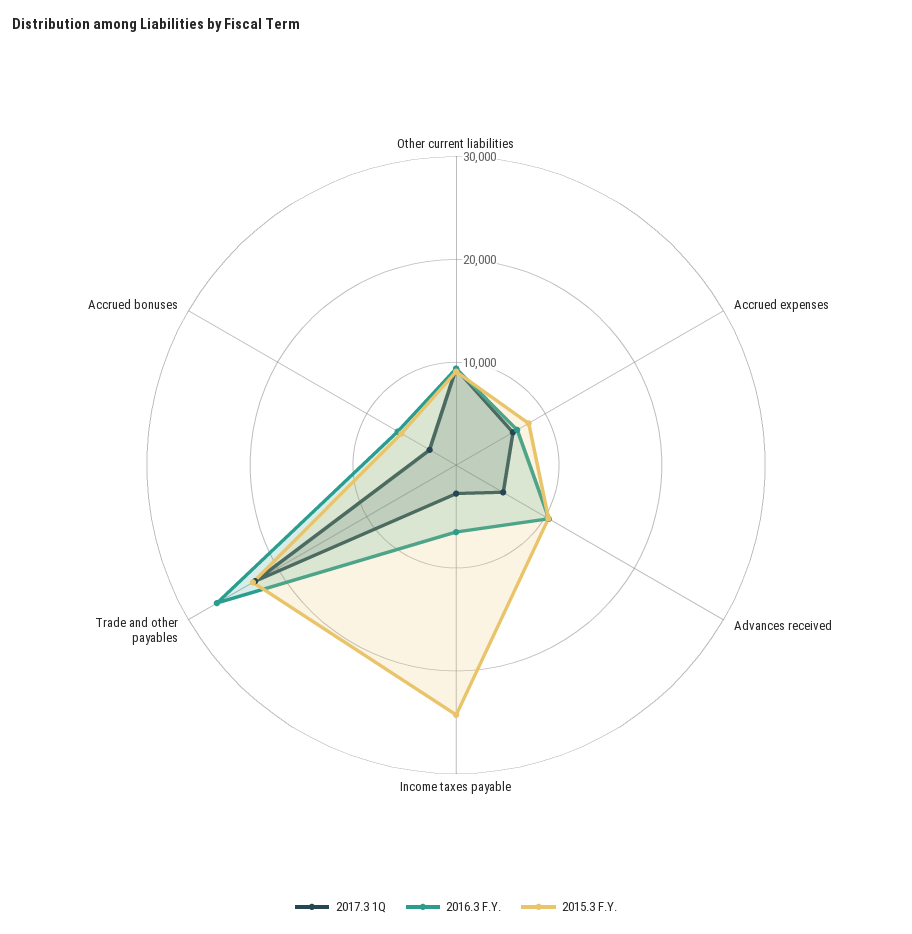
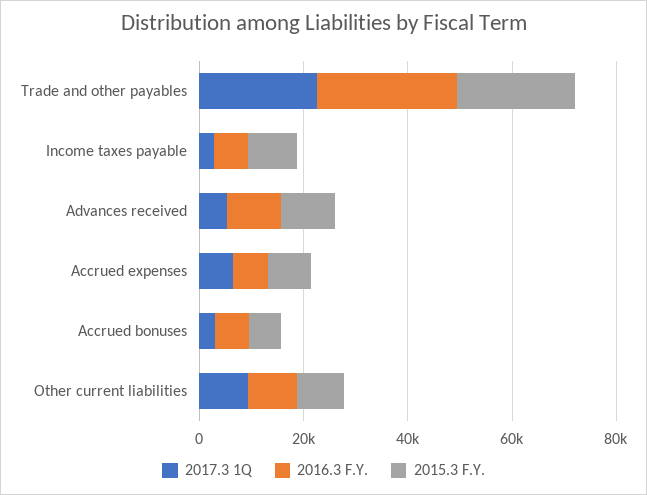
  {
    "2017.3 1Q": {
      "Other current liabilities": 10000,
      "Accrued expenses": 6000,
      "Advances received": 6000,
      "Income taxes payable": 2000,
      "Trade and other payables": 22000,
      "Accrued bonuses": 2000
    },
    "2016.3 F.Y.": {
      "Other current liabilities": 10000,
      "Accrued expenses": 6000,
      "Advances received": 10000,
      "Income taxes payable": 6000,
      "Trade and other payables": 26000,
      "Accrued bonuses": 6000
    },
    "2015.3 F.Y.": {
      "Other current liabilities": 10000,
      "Accrued expenses": 8000,
      "Advances received": 10000,
-     "Income taxes payable": 24000,
+     "Income taxes payable": 10000,
      "Trade and other payables": 22000,
      "Accrued bonuses": 6000
    }
  }

